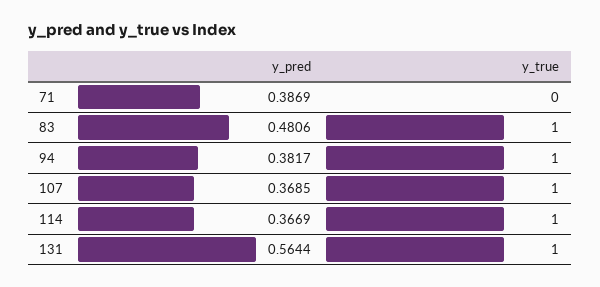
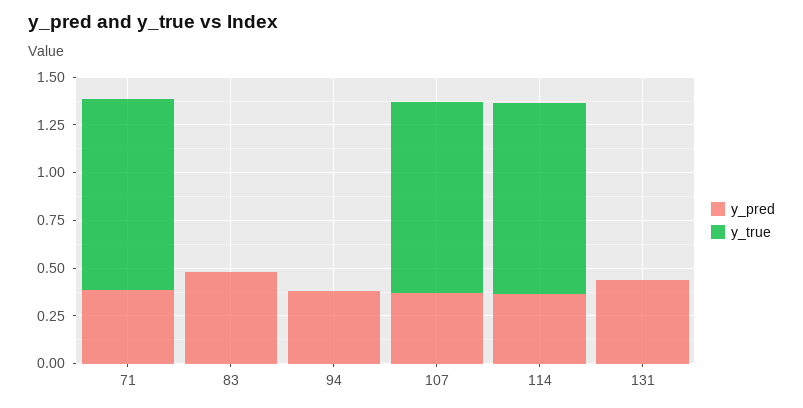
  {
    "y_pred": {
      "71": 0.3869,
      "83": 0.4806,
      "94": 0.3817,
      "107": 0.3685,
      "114": 0.3669,
-     "131": 0.5644
+     "131": 0.45
    },
    "y_true": {
-     "71": 0,
+     "71": 1,
-     "83": 1,
+     "83": 0,
-     "94": 1,
+     "94": 0,
      "107": 1,
      "114": 1,
-     "131": 1
+     "131": 0
    }
  }

